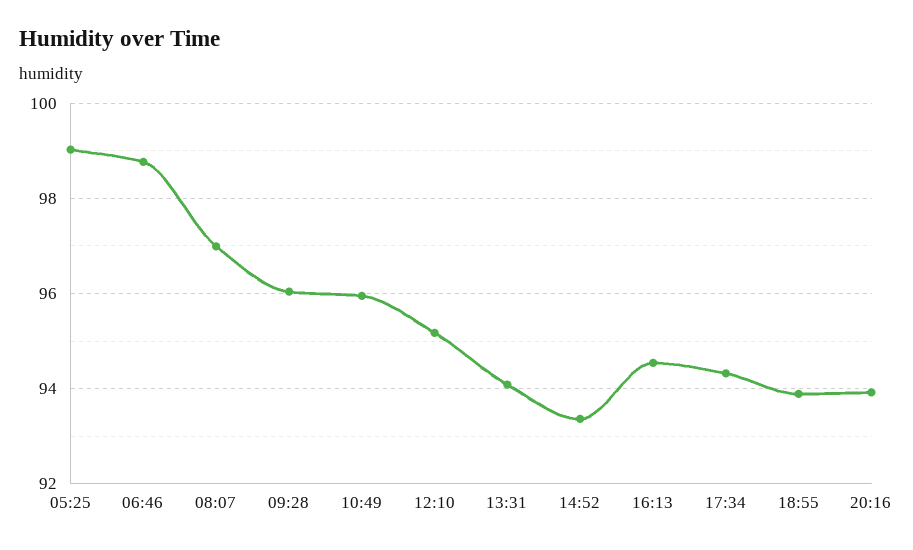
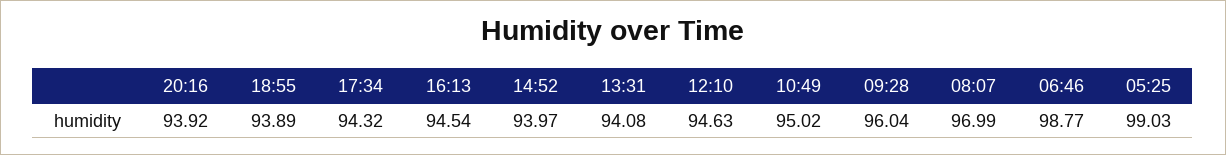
  {
    "05:25": 99.03,
    "06:46": 98.77,
    "08:07": 96.99,
    "09:28": 96.04,
-   "10:49": 96,
+   "10:49": 95.02,
-   "12:10": 95.2,
+   "12:10": 94.63,
    "13:31": 94.08,
-   "14:52": 93.4,
+   "14:52": 93.97,
    "16:13": 94.54,
    "17:34": 94.32,
    "18:55": 93.89,
    "20:16": 93.92
  }

